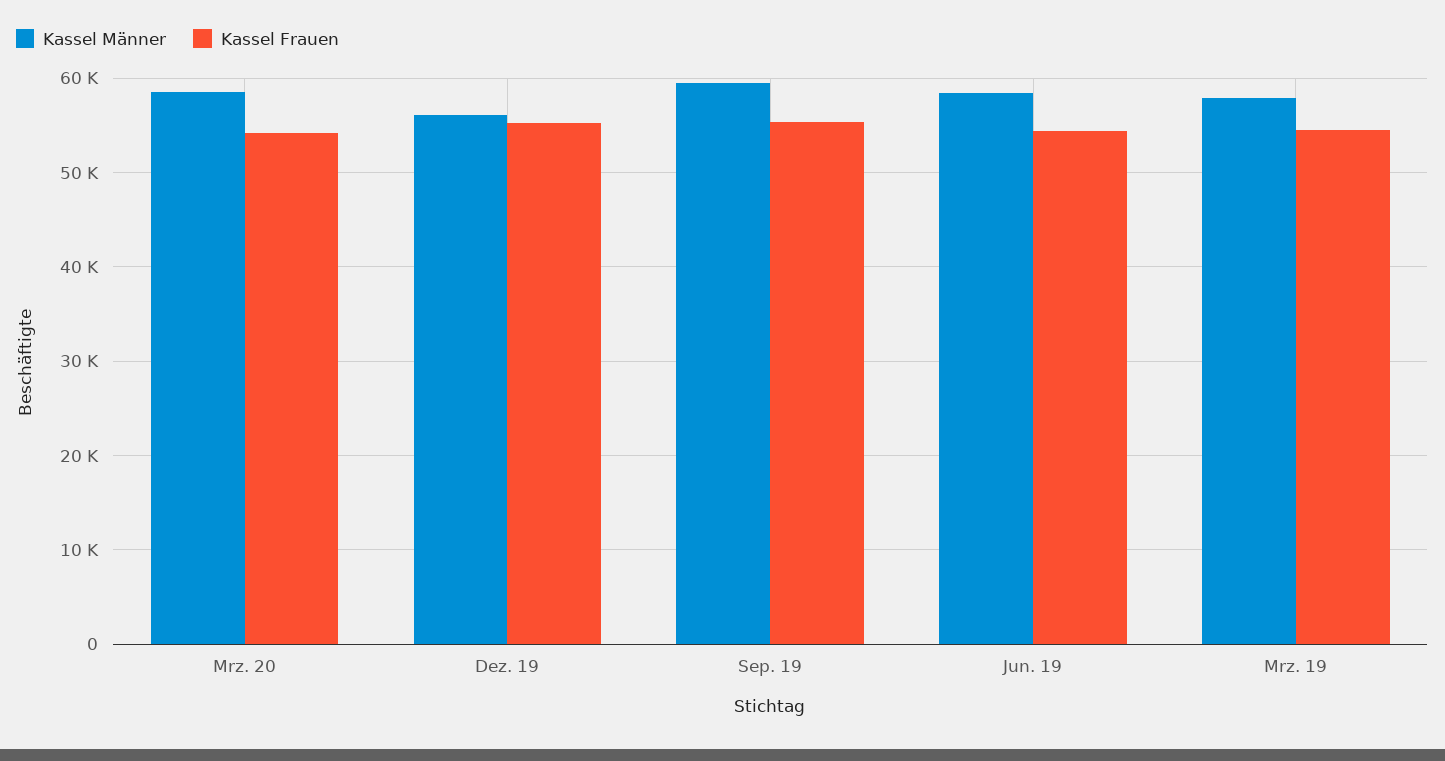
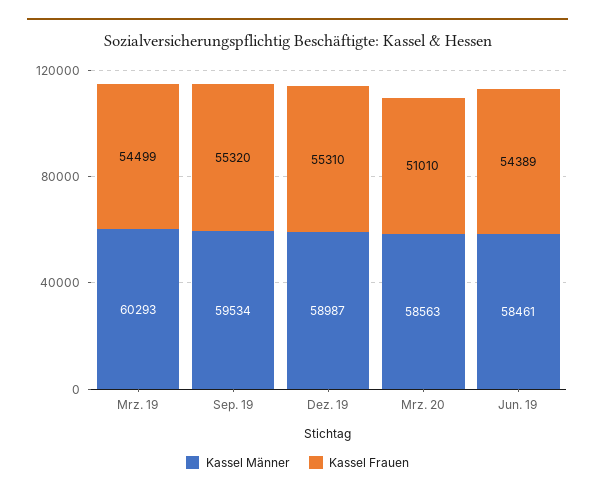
  {
    "Kassel Männer": {
      "Mrz. 20": 58563,
-     "Dez. 19": 56000,
+     "Dez. 19": 58987,
      "Sep. 19": 59534,
      "Jun. 19": 58461,
-     "Mrz. 19": 58000
+     "Mrz. 19": 60293
    },
    "Kassel Frauen": {
-     "Mrz. 20": 54000,
+     "Mrz. 20": 51010,
      "Dez. 19": 55310,
      "Sep. 19": 55320,
      "Jun. 19": 54389,
      "Mrz. 19": 54499
    }
  }

